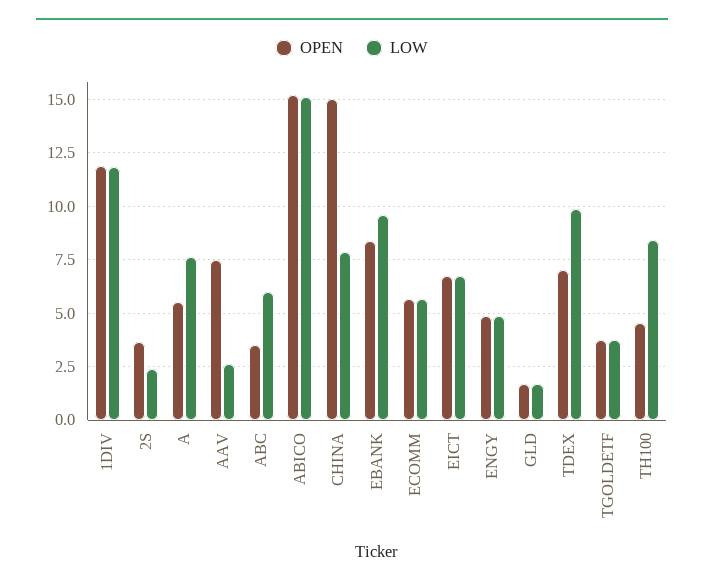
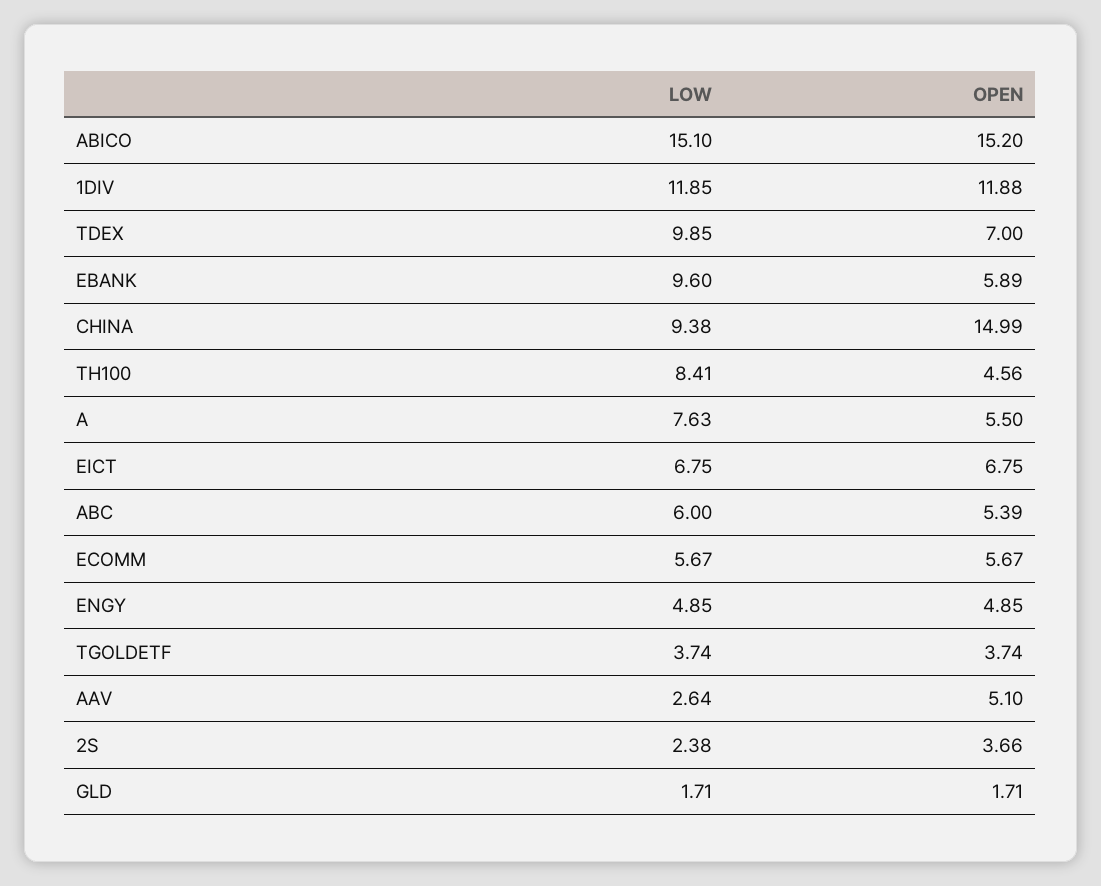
  {
    "OPEN": {
      "1DIV": 11.88,
      "2S": 3.66,
      "A": 5.5,
-     "AAV": 7.5,
+     "AAV": 5.1,
-     "ABC": 3.5,
+     "ABC": 5.39,
      "ABICO": 15.2,
      "CHINA": 14.99,
-     "EBANK": 8.5,
+     "EBANK": 5.89,
      "ECOMM": 5.67,
      "EICT": 6.75,
      "ENGY": 4.85,
      "GLD": 1.71,
      "TDEX": 7,
      "TGOLDETF": 3.74,
      "TH100": 4.56
    },
    "LOW": {
      "1DIV": 11.85,
      "2S": 2.38,
      "A": 7.63,
      "AAV": 2.64,
      "ABC": 6,
      "ABICO": 15.1,
-     "CHINA": 8,
+     "CHINA": 9.38,
      "EBANK": 9.6,
      "ECOMM": 5.67,
      "EICT": 6.75,
      "ENGY": 4.85,
      "GLD": 1.71,
      "TDEX": 9.85,
      "TGOLDETF": 3.74,
      "TH100": 8.41
    }
  }

